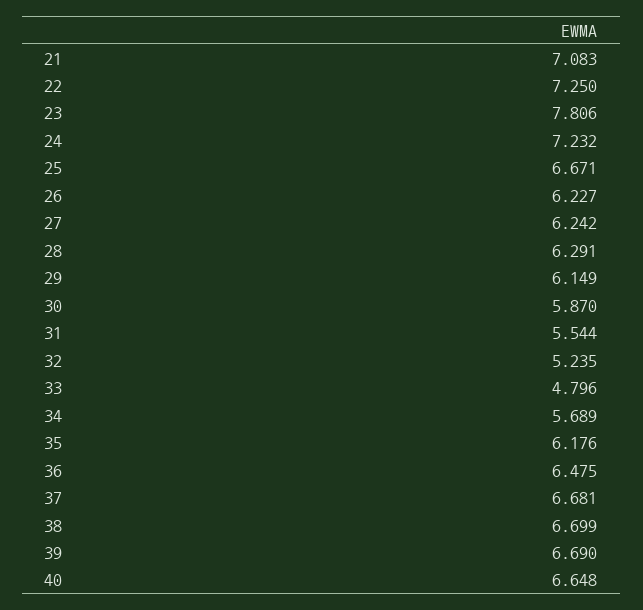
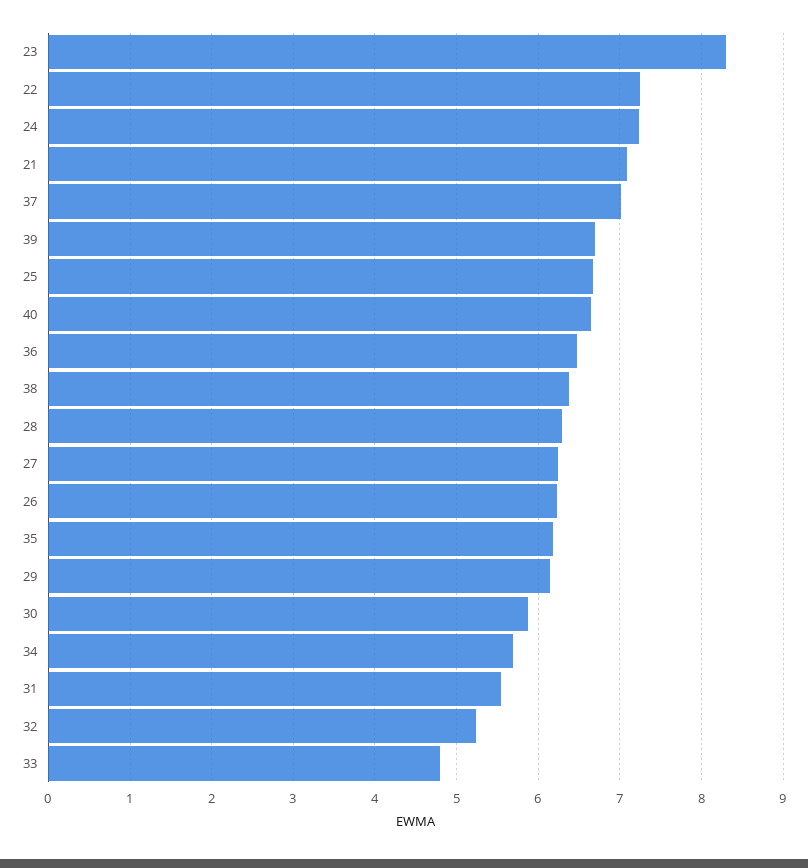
  {
    "21": 7.083,
    "22": 7.25,
-   "23": 7.806,
+   "23": 8.3,
    "24": 7.232,
    "25": 6.671,
    "26": 6.227,
    "27": 6.242,
    "28": 6.291,
    "29": 6.149,
    "30": 5.87,
    "31": 5.544,
    "32": 5.235,
    "33": 4.796,
    "34": 5.689,
    "35": 6.176,
    "36": 6.475,
-   "37": 6.681,
+   "37": 7,
-   "38": 6.699,
+   "38": 6.4,
    "39": 6.69,
    "40": 6.648
  }

